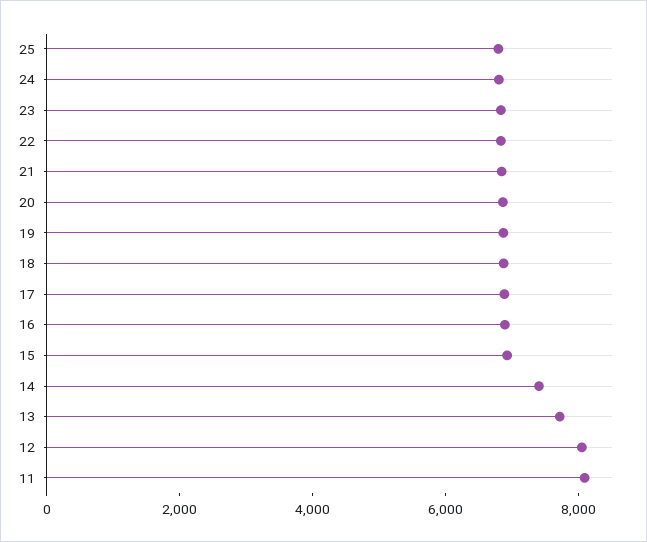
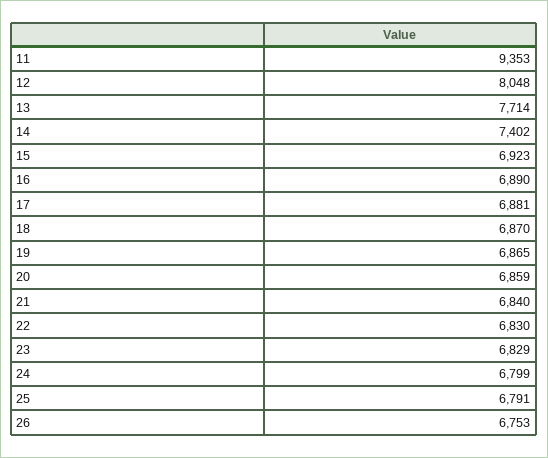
  {
    "25": 6791,
    "24": 6799,
    "23": 6829,
    "22": 6830,
    "21": 6840,
    "20": 6859,
    "19": 6865,
    "18": 6870,
    "17": 6881,
    "16": 6890,
    "15": 6923,
    "14": 7402,
    "13": 7714,
    "12": 8048,
-   "11": 8000
+   "11": 9353,
+   "26": 6753
  }

